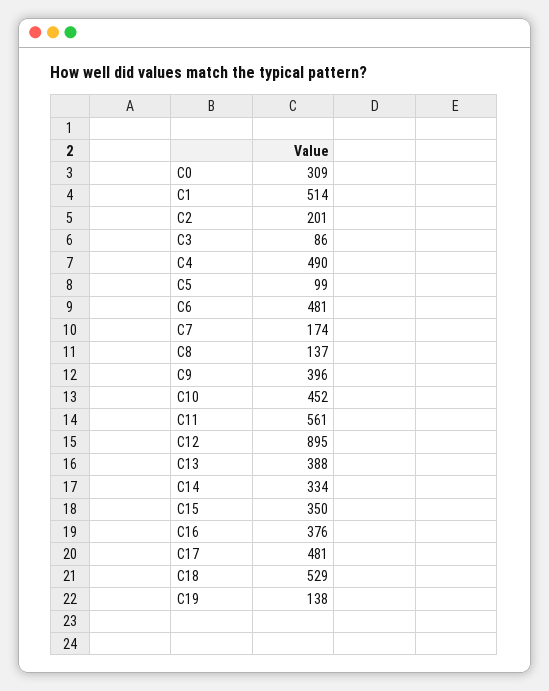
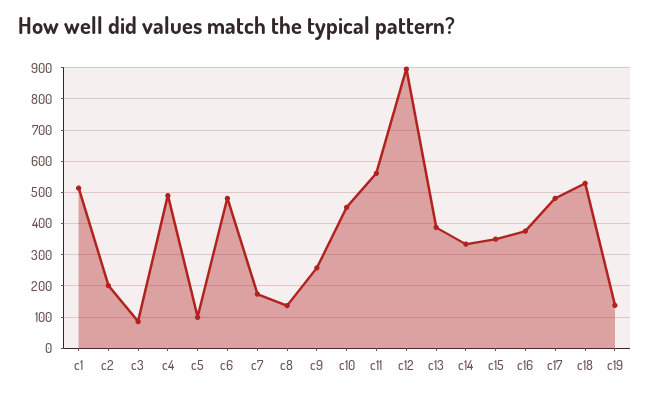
  {
-   "C0": 309,
    "C1": 514,
    "C2": 201,
    "C3": 86,
    "C4": 490,
    "C5": 99,
    "C6": 481,
    "C7": 174,
    "C8": 137,
-   "C9": 396,
+   "C9": 260,
    "C10": 452,
    "C11": 561,
    "C12": 895,
    "C13": 388,
    "C14": 334,
    "C15": 350,
    "C16": 376,
    "C17": 481,
    "C18": 529,
    "C19": 138
  }

